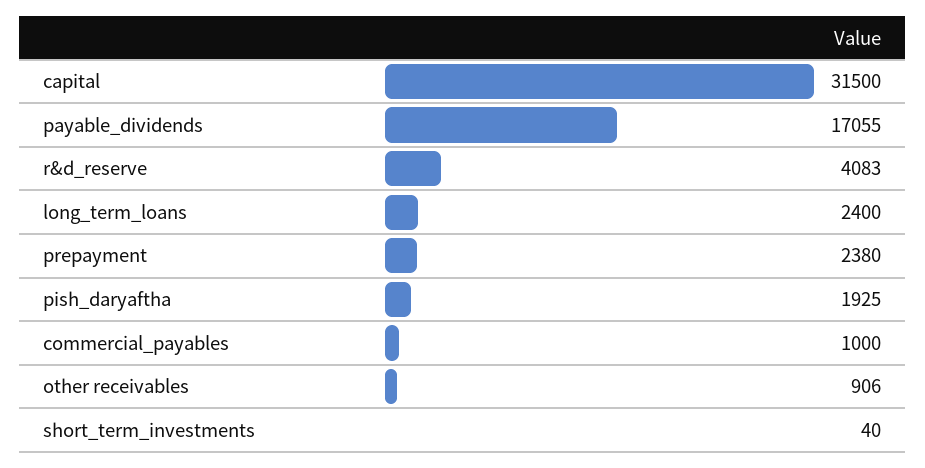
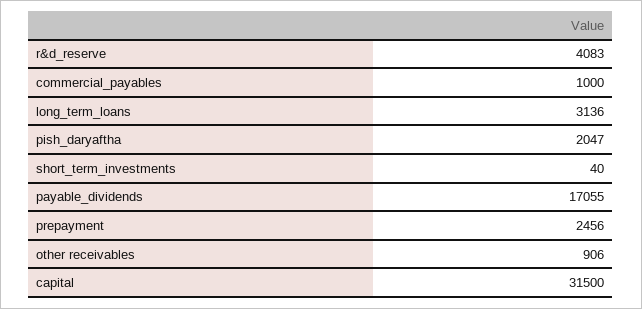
  {
    "capital": 31500,
    "payable_dividends": 17055,
    "r&d_reserve": 4083,
-   "long_term_loans": 2400,
+   "long_term_loans": 3136,
-   "prepayment": 2380,
+   "prepayment": 2456,
-   "pish_daryaftha": 1925,
+   "pish_daryaftha": 2047,
    "commercial_payables": 1000,
    "other receivables": 906,
    "short_term_investments": 40
  }

